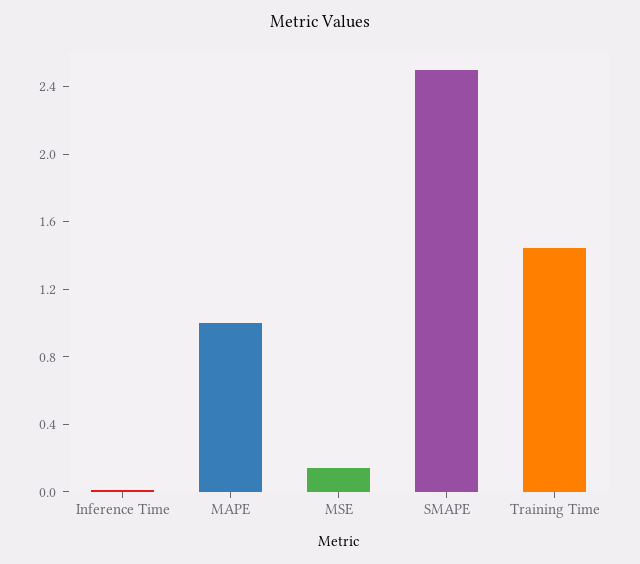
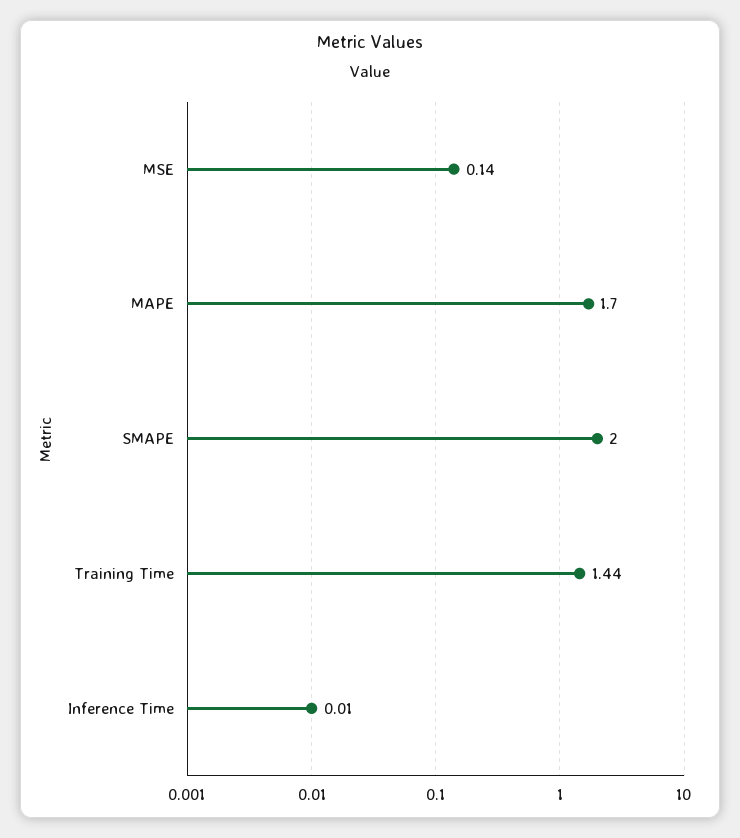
  {
    "Inference Time": 0.01,
-   "MAPE": 1,
+   "MAPE": 1.7,
    "MSE": 0.14,
-   "SMAPE": 2.5,
+   "SMAPE": 2,
    "Training Time": 1.44
  }

